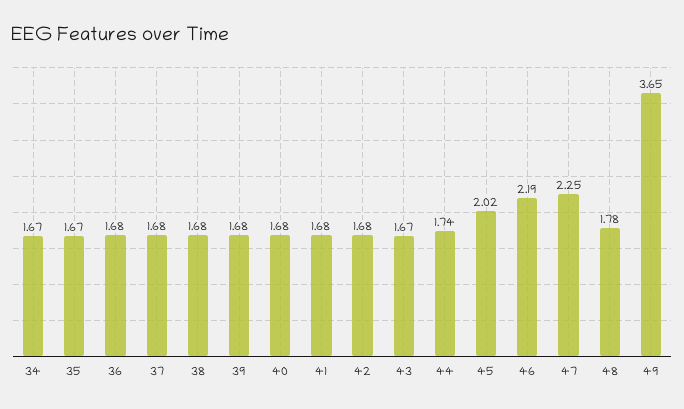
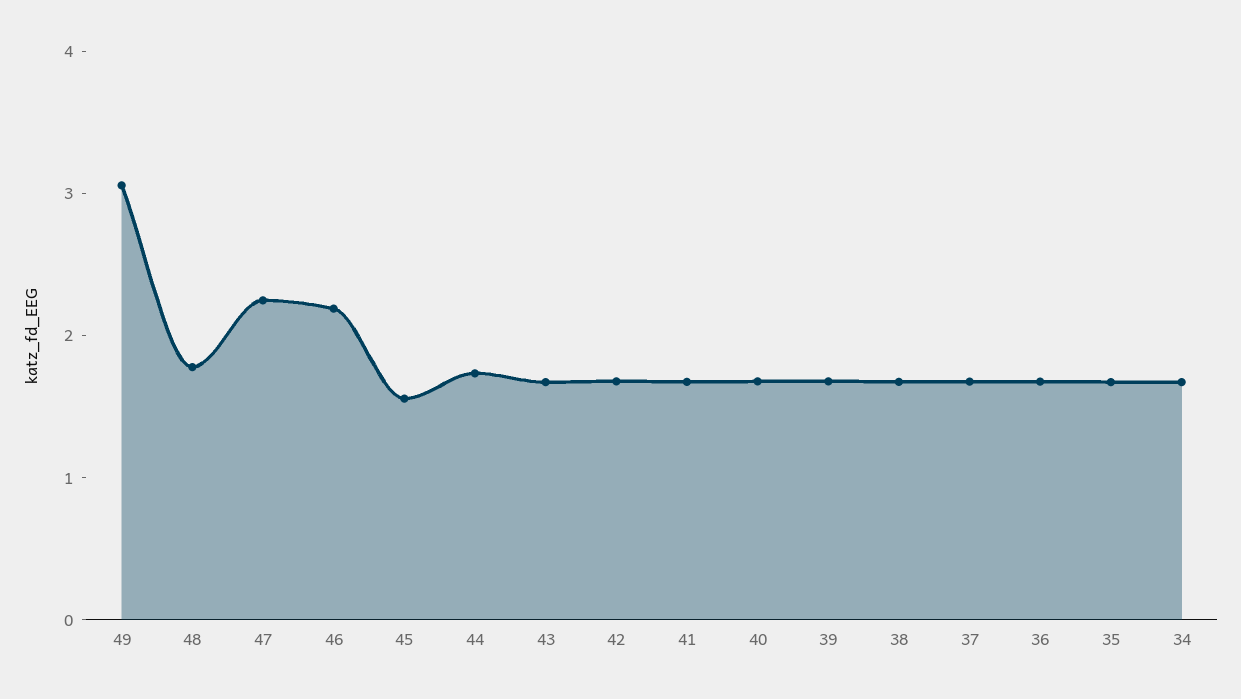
  {
    "34": 1.67,
    "35": 1.67,
    "36": 1.68,
    "37": 1.68,
    "38": 1.68,
    "39": 1.68,
    "40": 1.68,
    "41": 1.68,
    "42": 1.68,
    "43": 1.67,
    "44": 1.74,
-   "45": 2.02,
+   "45": 1.6,
    "46": 2.19,
    "47": 2.25,
    "48": 1.78,
-   "49": 3.65
+   "49": 3
  }

